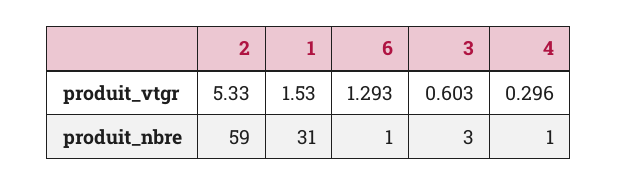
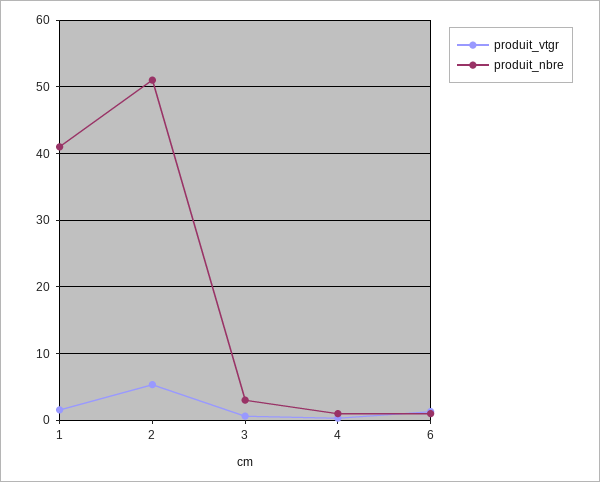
  {
    "produit_vtgr": {
      "2": 5.33,
      "1": 1.53,
      "6": 1.293,
      "3": 0.603,
      "4": 0.296
    },
    "produit_nbre": {
-     "2": 59,
+     "2": 51,
-     "1": 31,
+     "1": 41,
      "6": 1,
      "3": 3,
      "4": 1
    }
  }

